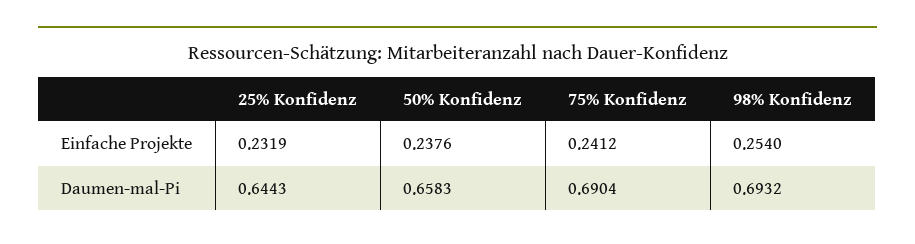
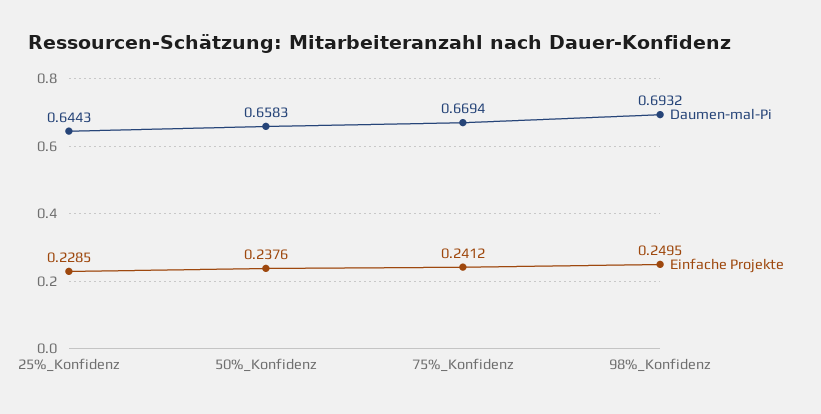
  {
    "Einfache Projekte": {
-     "25% Konfidenz": 0.2319,
+     "25% Konfidenz": 0.2285,
      "50% Konfidenz": 0.2376,
      "75% Konfidenz": 0.2412,
-     "98% Konfidenz": 0.254
+     "98% Konfidenz": 0.2495
    },
    "Daumen-mal-Pi": {
      "25% Konfidenz": 0.6443,
      "50% Konfidenz": 0.6583,
-     "75% Konfidenz": 0.6904,
+     "75% Konfidenz": 0.6694,
      "98% Konfidenz": 0.6932
    }
  }

